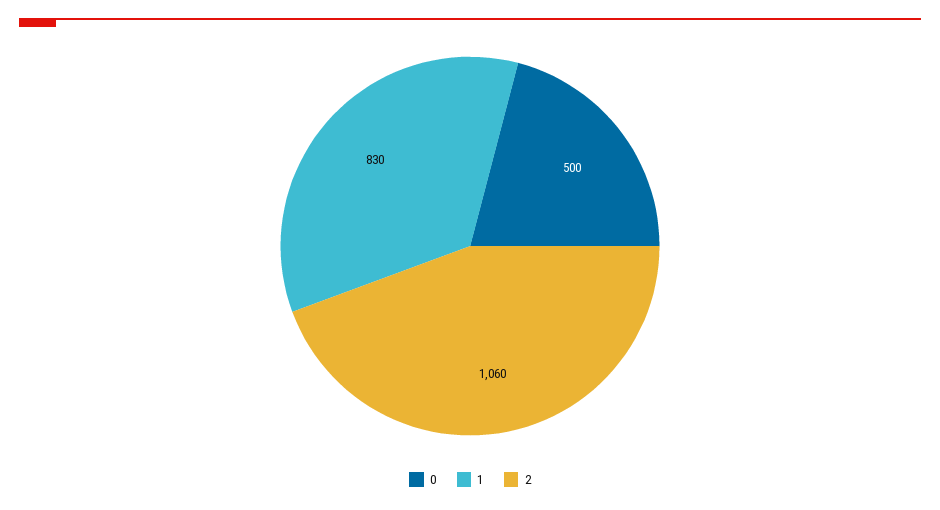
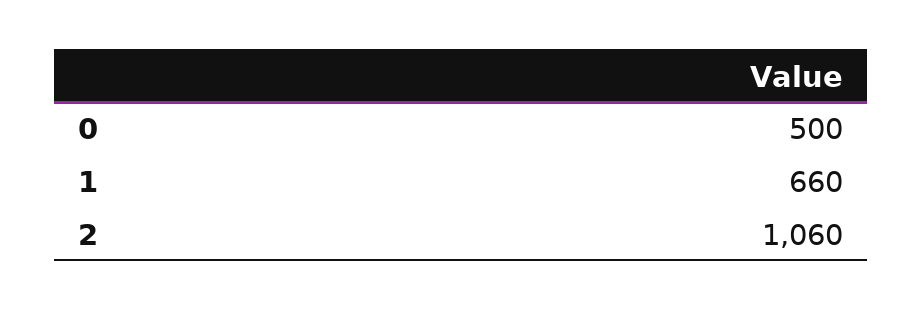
  {
    "0": 500,
-   "1": 830,
+   "1": 660,
    "2": 1060
  }

